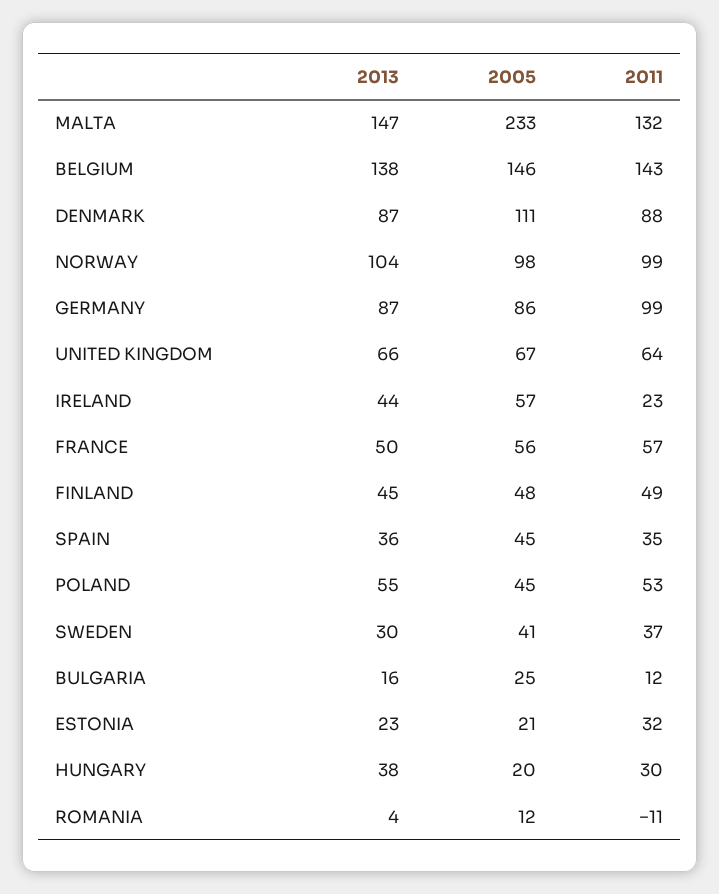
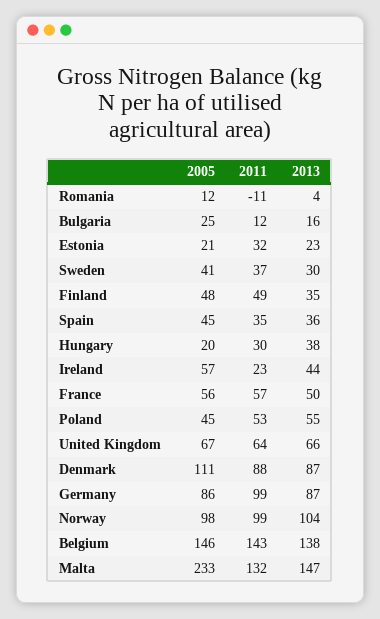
  {
    "2013": {
      "MALTA": 147,
      "BELGIUM": 138,
      "DENMARK": 87,
      "NORWAY": 104,
      "GERMANY": 87,
      "UNITED KINGDOM": 66,
      "IRELAND": 44,
      "FRANCE": 50,
-     "FINLAND": 45,
+     "FINLAND": 35,
      "SPAIN": 36,
      "POLAND": 55,
      "SWEDEN": 30,
      "BULGARIA": 16,
      "ESTONIA": 23,
      "HUNGARY": 38,
      "ROMANIA": 4
    },
    "2005": {
      "MALTA": 233,
      "BELGIUM": 146,
      "DENMARK": 111,
      "NORWAY": 98,
      "GERMANY": 86,
      "UNITED KINGDOM": 67,
      "IRELAND": 57,
      "FRANCE": 56,
      "FINLAND": 48,
      "SPAIN": 45,
      "POLAND": 45,
      "SWEDEN": 41,
      "BULGARIA": 25,
      "ESTONIA": 21,
      "HUNGARY": 20,
      "ROMANIA": 12
    },
    "2011": {
      "MALTA": 132,
      "BELGIUM": 143,
      "DENMARK": 88,
      "NORWAY": 99,
      "GERMANY": 99,
      "UNITED KINGDOM": 64,
      "IRELAND": 23,
      "FRANCE": 57,
      "FINLAND": 49,
      "SPAIN": 35,
      "POLAND": 53,
      "SWEDEN": 37,
      "BULGARIA": 12,
      "ESTONIA": 32,
      "HUNGARY": 30,
      "ROMANIA": -11
    }
  }

